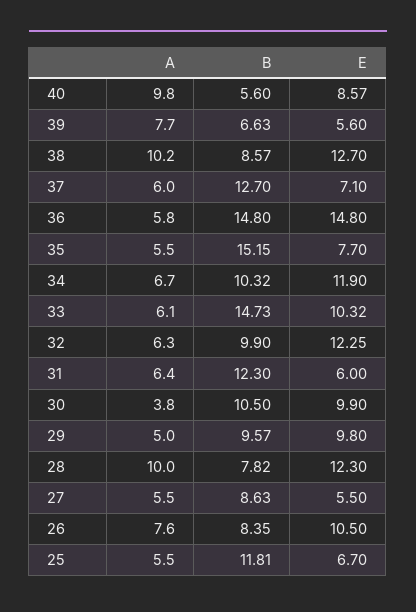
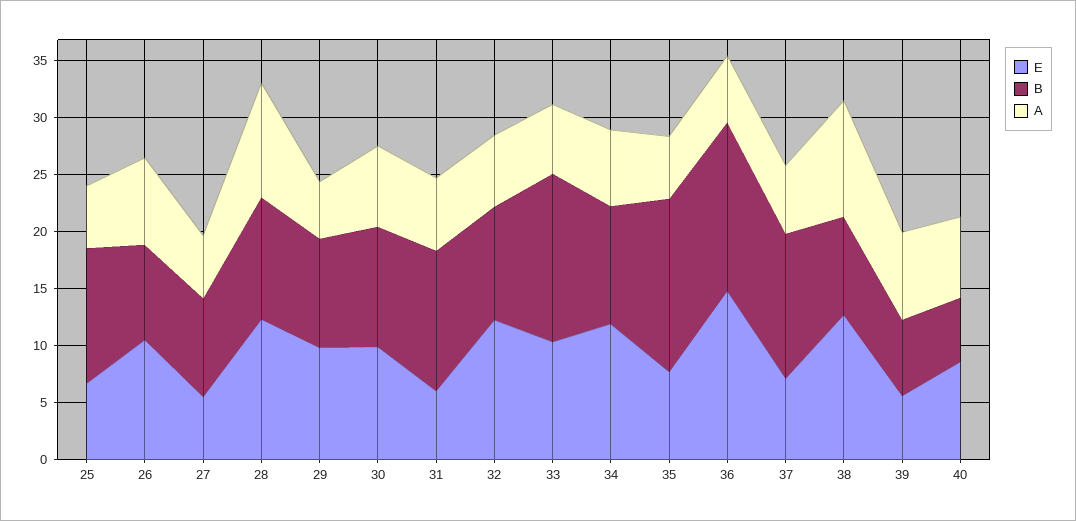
  {
    "A": {
-     "40": 9.8,
+     "40": 7,
      "39": 7.7,
      "38": 10.2,
      "37": 6,
      "36": 5.8,
      "35": 5.5,
      "34": 6.7,
      "33": 6.1,
      "32": 6.3,
      "31": 6.4,
-     "30": 3.8,
+     "30": 7,
      "29": 5,
      "28": 10,
      "27": 5.5,
      "26": 7.6,
      "25": 5.5
    },
    "B": {
      "40": 5.6,
      "39": 6.63,
      "38": 8.57,
      "37": 12.7,
      "36": 14.8,
      "35": 15.15,
      "34": 10.32,
      "33": 14.73,
      "32": 9.9,
      "31": 12.3,
      "30": 10.5,
      "29": 9.57,
-     "28": 7.82,
+     "28": 11,
      "27": 8.63,
      "26": 8.35,
      "25": 11.81
    },
    "E": {
      "40": 8.57,
      "39": 5.6,
      "38": 12.7,
      "37": 7.1,
      "36": 14.8,
      "35": 7.7,
      "34": 11.9,
      "33": 10.32,
      "32": 12.25,
      "31": 6,
      "30": 9.9,
      "29": 9.8,
      "28": 12.3,
      "27": 5.5,
      "26": 10.5,
      "25": 6.7
    }
  }

